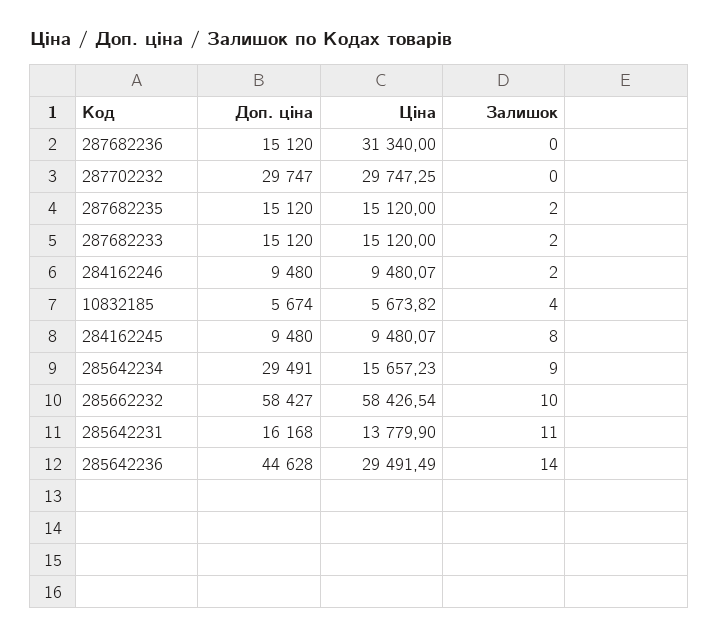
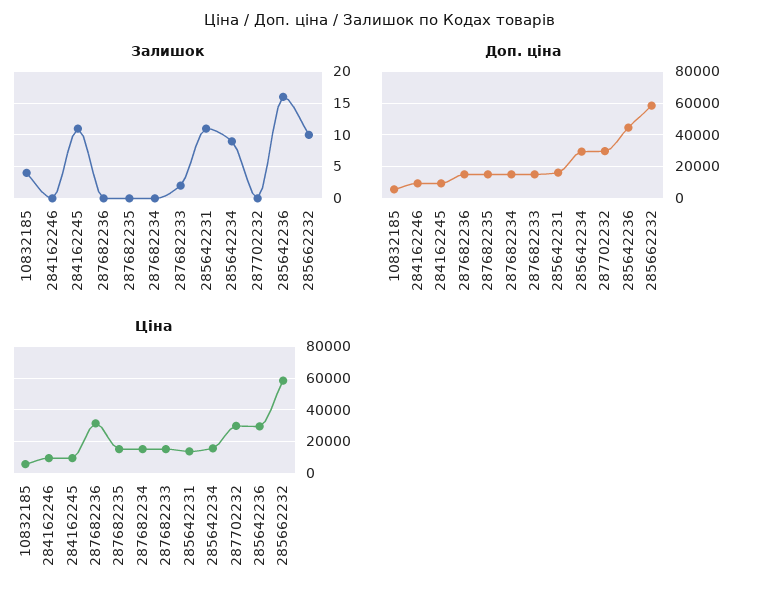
  {
    "Доп. ціна": {
      "287682236": 15120,
      "287702232": 29747,
      "287682235": 15120,
      "287682233": 15120,
      "284162246": 9480,
      "10832185": 5674,
      "284162245": 9480,
      "285642234": 29491,
      "285662232": 58427,
      "285642231": 16168,
-     "285642236": 44628
+     "285642236": 44628,
+     "287682234": 15000
    },
    "Ціна": {
      "287682236": 31340,
      "287702232": 29747.25,
      "287682235": 15120,
      "287682233": 15120,
      "284162246": 9480.07,
      "10832185": 5673.82,
      "284162245": 9480.07,
      "285642234": 15657.23,
      "285662232": 58426.54,
      "285642231": 13779.9,
-     "285642236": 29491.49
+     "285642236": 29491.49,
+     "287682234": 15000
    },
    "Залишок": {
      "287682236": 0,
      "287702232": 0,
-     "287682235": 2,
+     "287682235": 0,
      "287682233": 2,
-     "284162246": 2,
+     "284162246": 0,
      "10832185": 4,
-     "284162245": 8,
+     "284162245": 11,
      "285642234": 9,
      "285662232": 10,
      "285642231": 11,
-     "285642236": 14
+     "285642236": 16,
+     "287682234": 0
    }
  }

